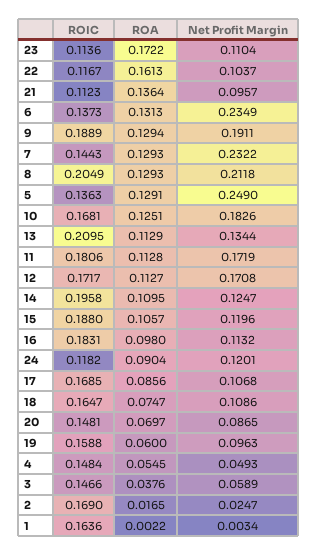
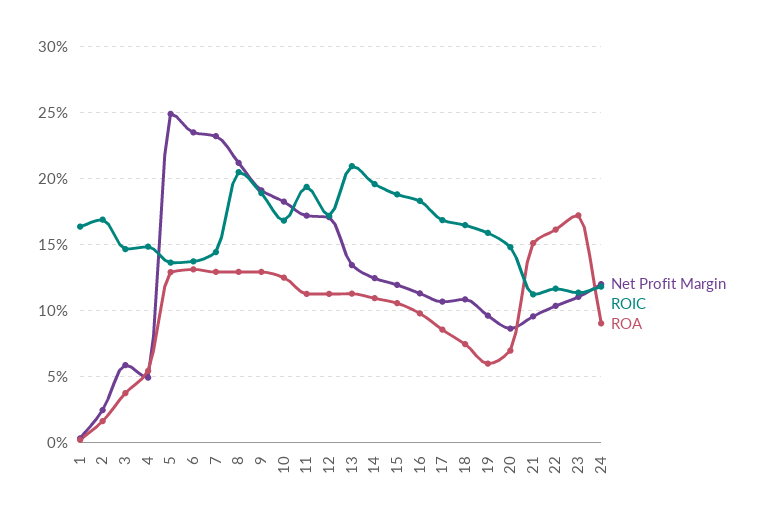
  {
    "ROIC": {
      "23": 0.1136,
      "22": 0.1167,
      "21": 0.1123,
      "6": 0.1373,
      "9": 0.1889,
      "7": 0.1443,
      "8": 0.2049,
      "5": 0.1363,
      "10": 0.1681,
      "13": 0.2095,
-     "11": 0.1806,
+     "11": 0.195,
      "12": 0.1717,
      "14": 0.1958,
      "15": 0.188,
      "16": 0.1831,
      "24": 0.1182,
      "17": 0.1685,
      "18": 0.1647,
      "20": 0.1481,
      "19": 0.1588,
      "4": 0.1484,
      "3": 0.1466,
      "2": 0.169,
      "1": 0.1636
    },
    "ROA": {
      "23": 0.1722,
      "22": 0.1613,
-     "21": 0.1364,
+     "21": 0.15,
      "6": 0.1313,
      "9": 0.1294,
      "7": 0.1293,
      "8": 0.1293,
      "5": 0.1291,
      "10": 0.1251,
      "13": 0.1129,
      "11": 0.1128,
      "12": 0.1127,
      "14": 0.1095,
      "15": 0.1057,
      "16": 0.098,
      "24": 0.0904,
      "17": 0.0856,
      "18": 0.0747,
      "20": 0.0697,
      "19": 0.06,
      "4": 0.0545,
      "3": 0.0376,
      "2": 0.0165,
      "1": 0.0022
    },
    "Net Profit Margin": {
      "23": 0.1104,
      "22": 0.1037,
      "21": 0.0957,
      "6": 0.2349,
      "9": 0.1911,
      "7": 0.2322,
      "8": 0.2118,
      "5": 0.249,
      "10": 0.1826,
      "13": 0.1344,
      "11": 0.1719,
      "12": 0.1708,
      "14": 0.1247,
      "15": 0.1196,
      "16": 0.1132,
      "24": 0.1201,
      "17": 0.1068,
      "18": 0.1086,
      "20": 0.0865,
      "19": 0.0963,
      "4": 0.0493,
      "3": 0.0589,
      "2": 0.0247,
      "1": 0.0034
    }
  }

